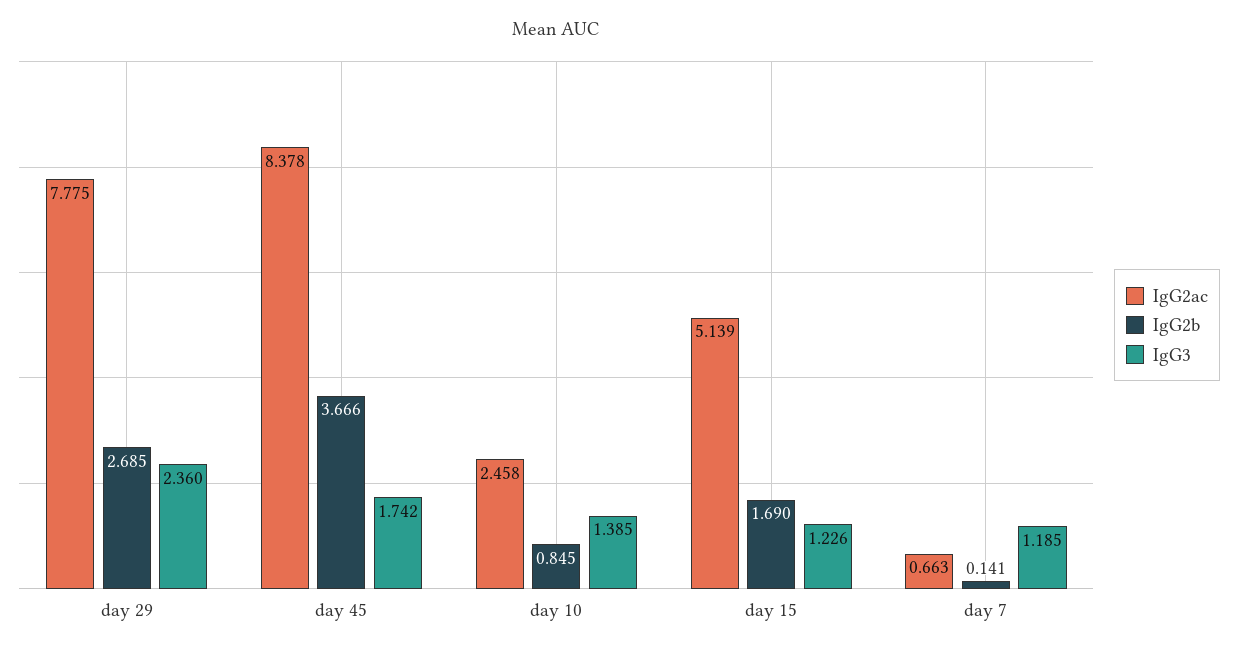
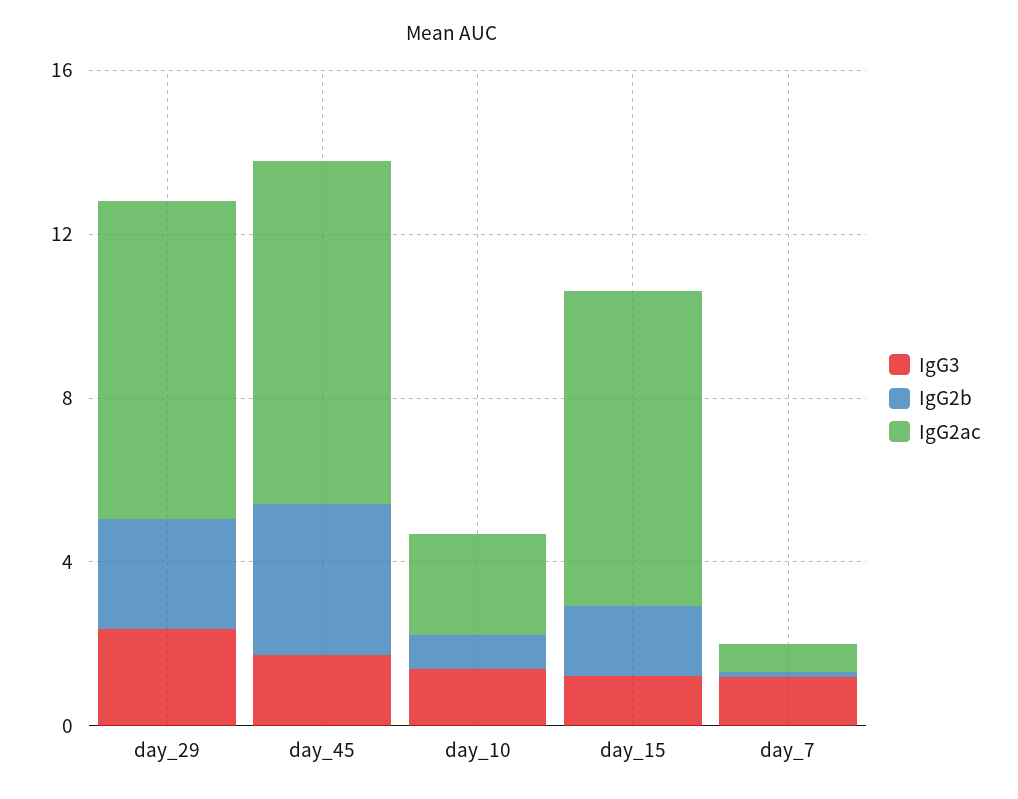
  {
    "IgG2ac": {
      "day 29": 7.775,
      "day 45": 8.378,
      "day 10": 2.458,
-     "day 15": 5.139,
+     "day 15": 8,
      "day 7": 0.663
    },
    "IgG2b": {
      "day 29": 2.685,
      "day 45": 3.666,
      "day 10": 0.845,
      "day 15": 1.69,
      "day 7": 0.141
    },
    "IgG3": {
      "day 29": 2.36,
      "day 45": 1.742,
      "day 10": 1.385,
      "day 15": 1.226,
      "day 7": 1.185
    }
  }

